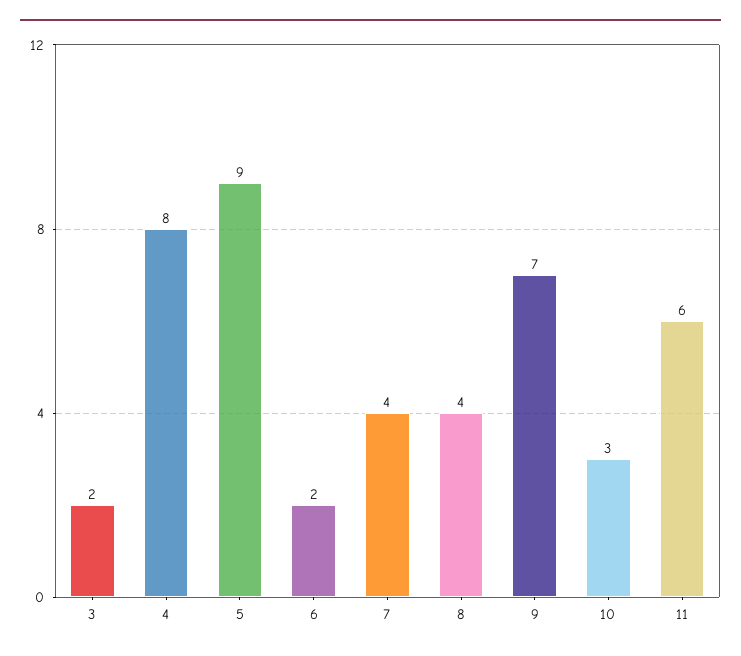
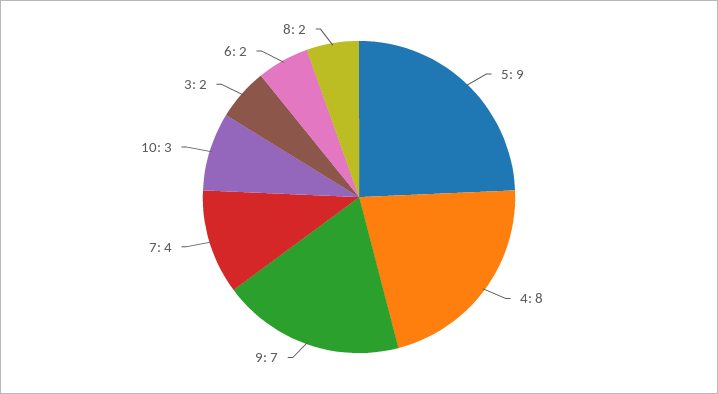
  {
    "3": 2,
    "4": 8,
    "5": 9,
    "6": 2,
    "7": 4,
-   "8": 4,
+   "8": 2,
    "9": 7,
-   "10": 3,
+   "10": 3
-   "11": 6
  }

